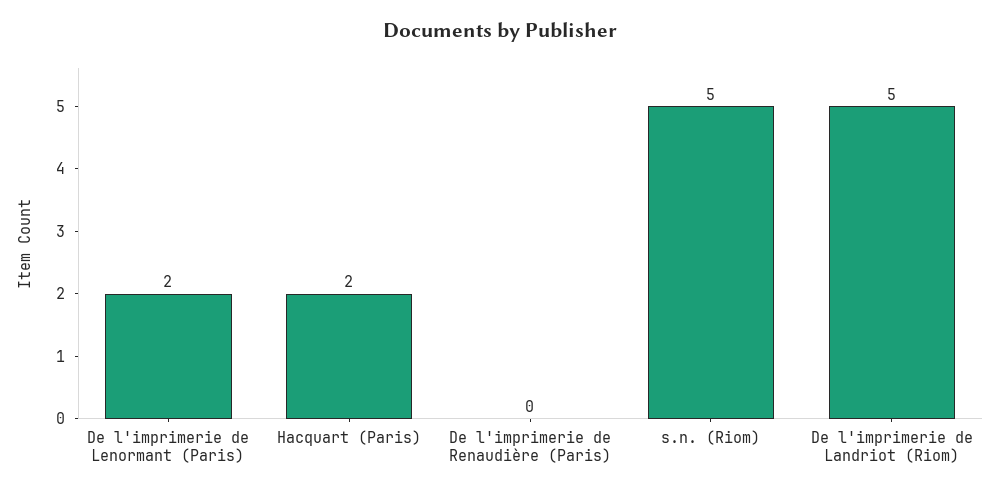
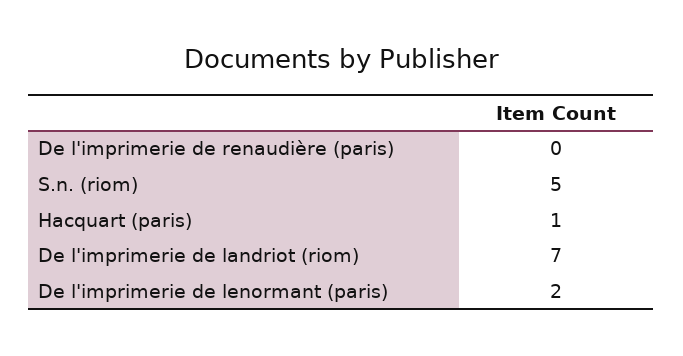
  {
    "De l'imprimerie de Lenormant (Paris)": 2,
-   "Hacquart (Paris)": 2,
+   "Hacquart (Paris)": 1,
    "De l'imprimerie de Renaudière (Paris)": 0,
    "s.n. (Riom)": 5,
-   "De l'imprimerie de Landriot (Riom)": 5
+   "De l'imprimerie de Landriot (Riom)": 7
  }

